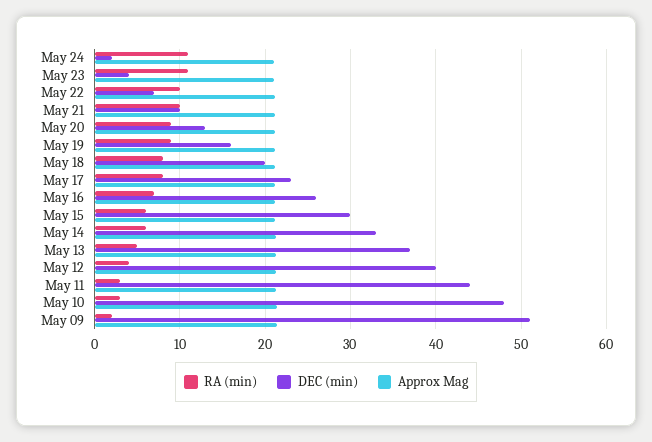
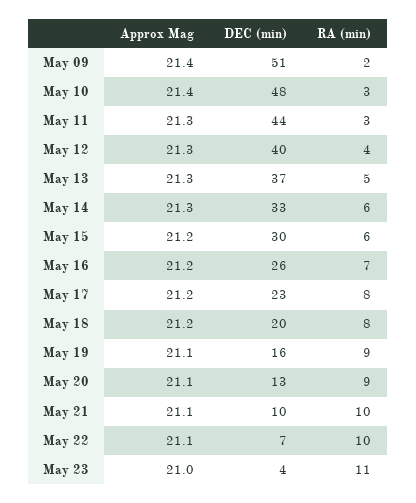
  {
    "RA (min)": {
-     "May 24": 11,
      "May 23": 11,
      "May 22": 10,
      "May 21": 10,
      "May 20": 9,
      "May 19": 9,
      "May 18": 8,
      "May 17": 8,
      "May 16": 7,
      "May 15": 6,
      "May 14": 6,
      "May 13": 5,
      "May 12": 4,
      "May 11": 3,
      "May 10": 3,
      "May 09": 2
    },
    "DEC (min)": {
-     "May 24": 2,
      "May 23": 4,
      "May 22": 7,
      "May 21": 10,
      "May 20": 13,
      "May 19": 16,
      "May 18": 20,
      "May 17": 23,
      "May 16": 26,
      "May 15": 30,
      "May 14": 33,
      "May 13": 37,
      "May 12": 40,
      "May 11": 44,
      "May 10": 48,
      "May 09": 51
    },
    "Approx Mag": {
-     "May 24": 21,
      "May 23": 21,
      "May 22": 21.1,
      "May 21": 21.1,
      "May 20": 21.1,
      "May 19": 21.1,
      "May 18": 21.2,
      "May 17": 21.2,
      "May 16": 21.2,
      "May 15": 21.2,
      "May 14": 21.3,
      "May 13": 21.3,
      "May 12": 21.3,
      "May 11": 21.3,
      "May 10": 21.4,
      "May 09": 21.4
    }
  }

